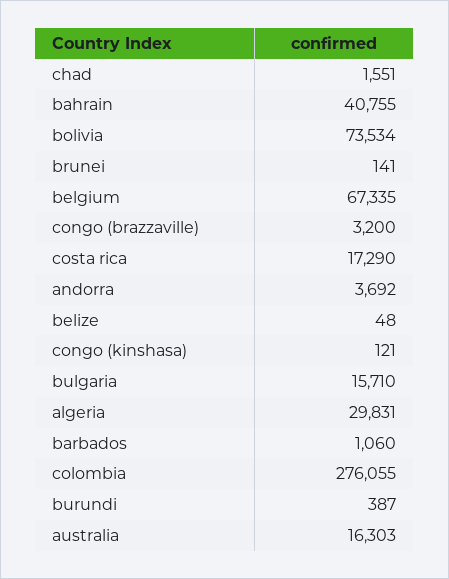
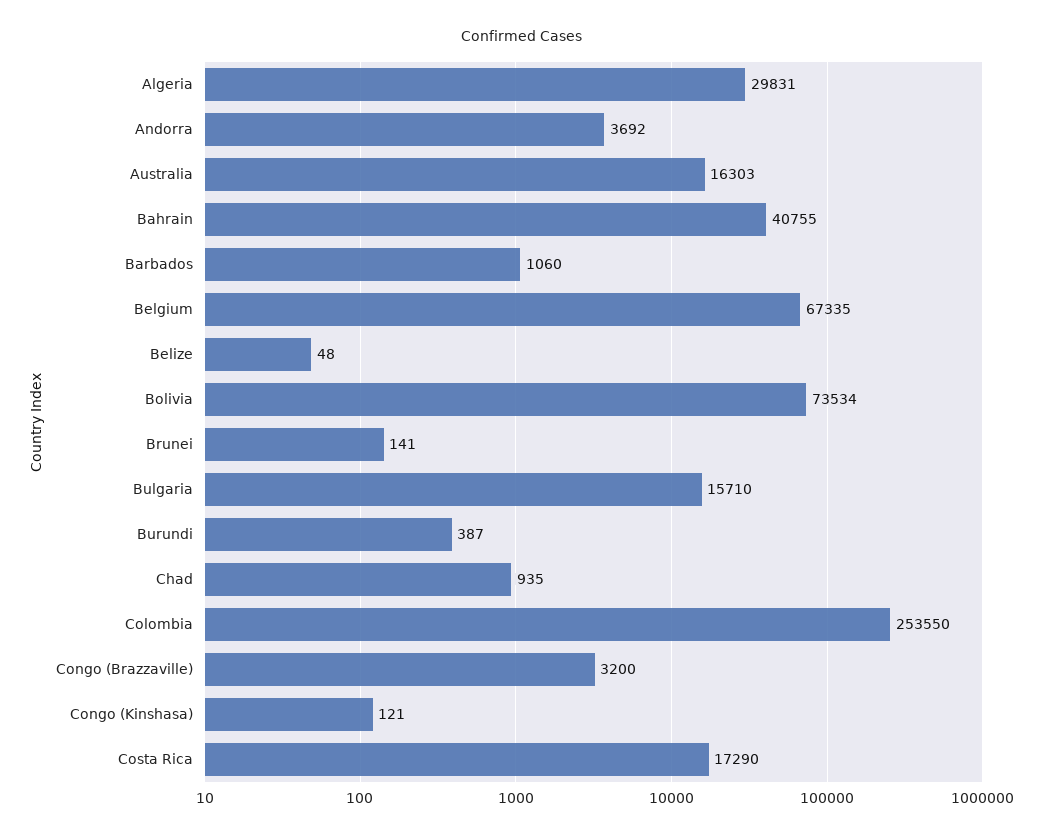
  {
-   "chad": 1551,
+   "chad": 935,
    "bahrain": 40755,
    "bolivia": 73534,
    "brunei": 141,
    "belgium": 67335,
    "congo (brazzaville)": 3200,
    "costa rica": 17290,
    "andorra": 3692,
    "belize": 48,
    "congo (kinshasa)": 121,
    "bulgaria": 15710,
    "algeria": 29831,
    "barbados": 1060,
-   "colombia": 276055,
+   "colombia": 253550,
    "burundi": 387,
    "australia": 16303
  }

